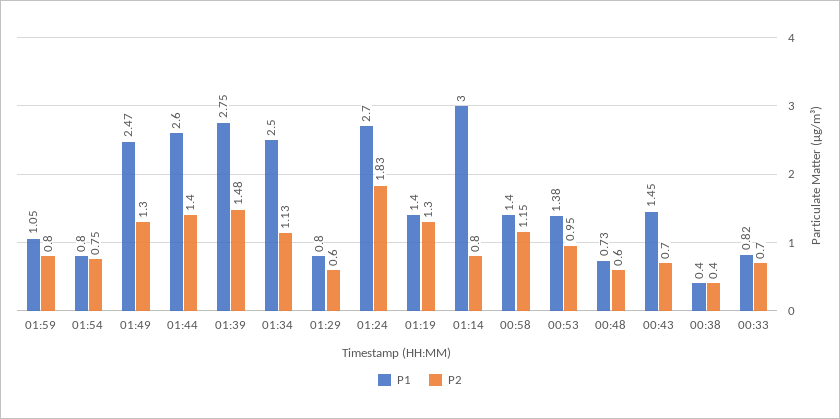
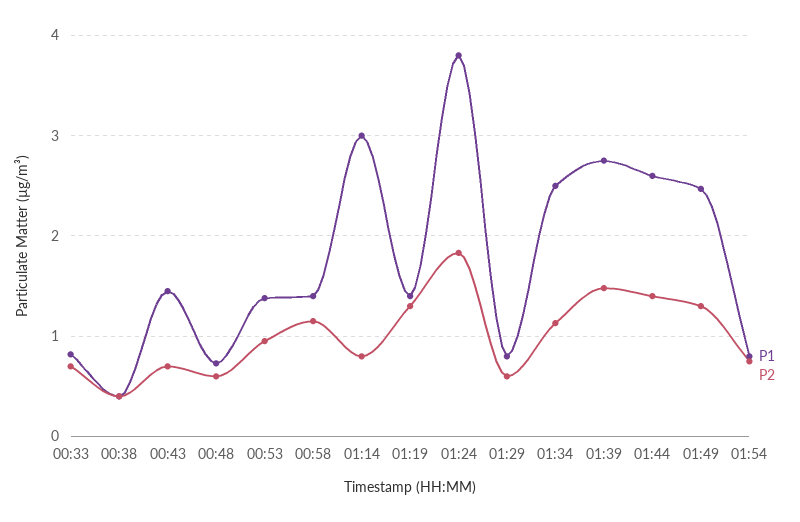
  {
    "P1": {
-     "01:59": 1.05,
      "01:54": 0.8,
      "01:49": 2.47,
      "01:44": 2.6,
      "01:39": 2.75,
      "01:34": 2.5,
      "01:29": 0.8,
-     "01:24": 2.7,
+     "01:24": 3.8,
      "01:19": 1.4,
      "01:14": 3,
      "00:58": 1.4,
      "00:53": 1.38,
      "00:48": 0.73,
      "00:43": 1.45,
      "00:38": 0.4,
      "00:33": 0.82
    },
    "P2": {
-     "01:59": 0.8,
      "01:54": 0.75,
      "01:49": 1.3,
      "01:44": 1.4,
      "01:39": 1.48,
      "01:34": 1.13,
      "01:29": 0.6,
      "01:24": 1.83,
      "01:19": 1.3,
      "01:14": 0.8,
      "00:58": 1.15,
      "00:53": 0.95,
      "00:48": 0.6,
      "00:43": 0.7,
      "00:38": 0.4,
      "00:33": 0.7
    }
  }

